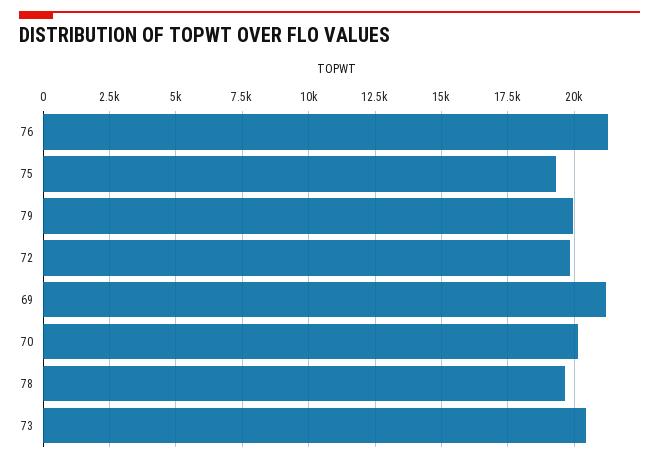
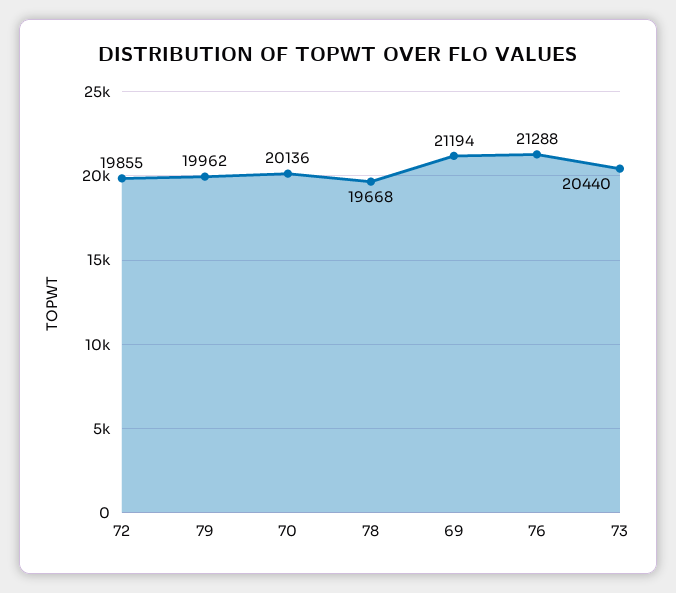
  {
    "76": 21288,
-   "75": 19250,
    "79": 19962,
    "72": 19855,
    "69": 21194,
    "70": 20136,
    "78": 19668,
    "73": 20440
  }

